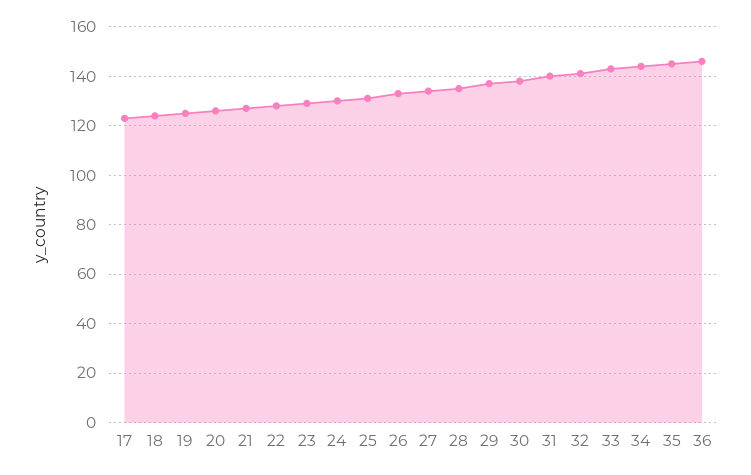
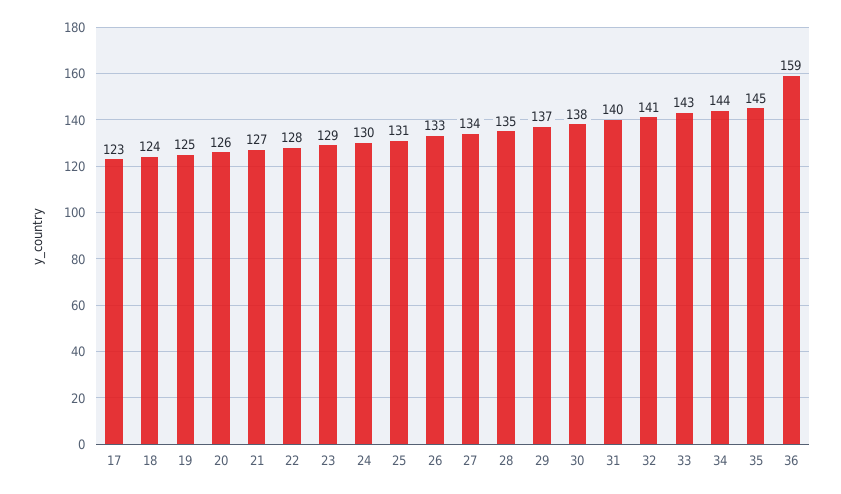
  {
    "17": 123,
    "18": 124,
    "19": 125,
    "20": 126,
    "21": 127,
    "22": 128,
    "23": 129,
    "24": 130,
    "25": 131,
    "26": 133,
    "27": 134,
    "28": 135,
    "29": 137,
    "30": 138,
    "31": 140,
    "32": 141,
    "33": 143,
    "34": 144,
    "35": 145,
-   "36": 145
+   "36": 159
  }

